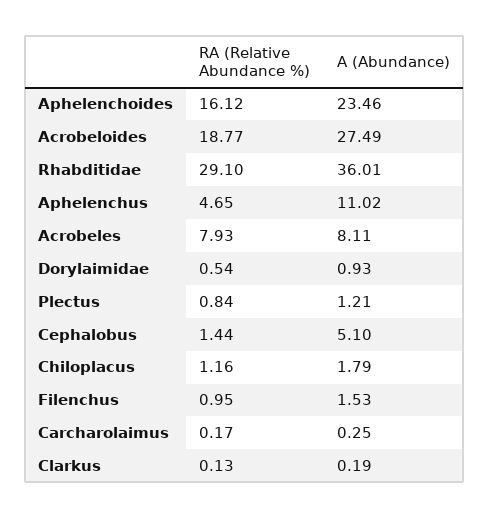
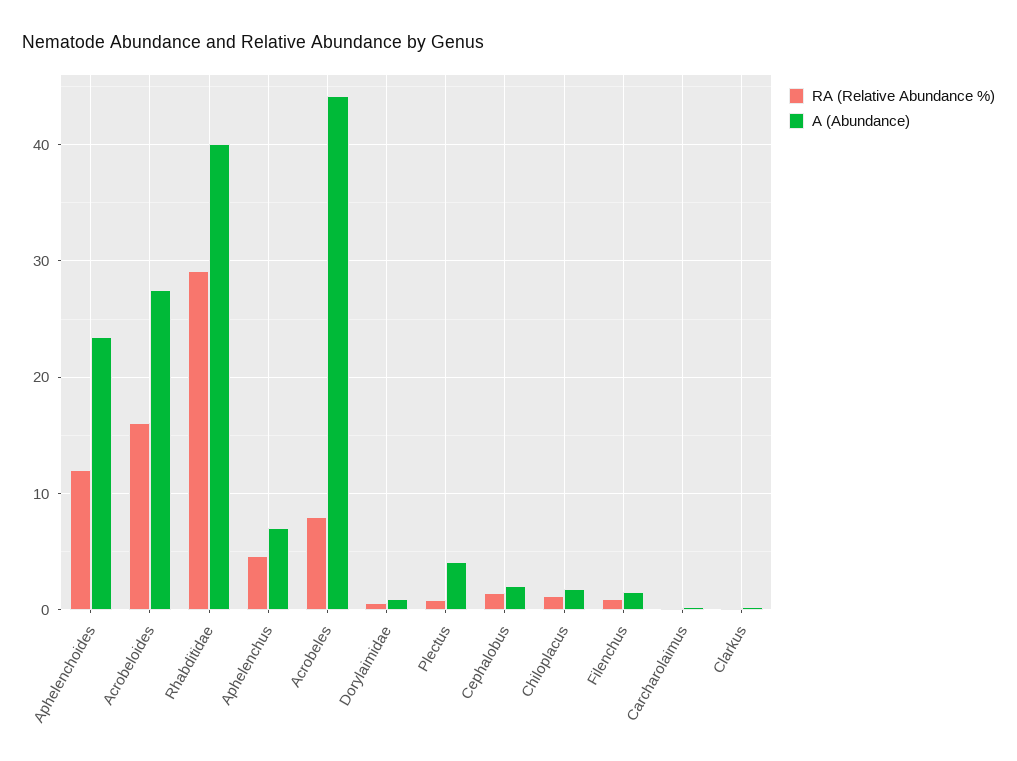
  {
    "RA (Relative Abundance %)": {
-     "Aphelenchoides": 16.12,
+     "Aphelenchoides": 12,
-     "Acrobeloides": 18.77,
+     "Acrobeloides": 16,
      "Rhabditidae": 29.1,
      "Aphelenchus": 4.65,
      "Acrobeles": 7.93,
      "Dorylaimidae": 0.54,
      "Plectus": 0.84,
      "Cephalobus": 1.44,
      "Chiloplacus": 1.16,
      "Filenchus": 0.95,
      "Carcharolaimus": 0.17,
      "Clarkus": 0.13
    },
    "A (Abundance)": {
      "Aphelenchoides": 23.46,
      "Acrobeloides": 27.49,
-     "Rhabditidae": 36.01,
+     "Rhabditidae": 40,
-     "Aphelenchus": 11.02,
+     "Aphelenchus": 7,
-     "Acrobeles": 8.11,
+     "Acrobeles": 44,
      "Dorylaimidae": 0.93,
-     "Plectus": 1.21,
+     "Plectus": 4,
-     "Cephalobus": 5.1,
+     "Cephalobus": 2,
      "Chiloplacus": 1.79,
      "Filenchus": 1.53,
      "Carcharolaimus": 0.25,
      "Clarkus": 0.19
    }
  }

